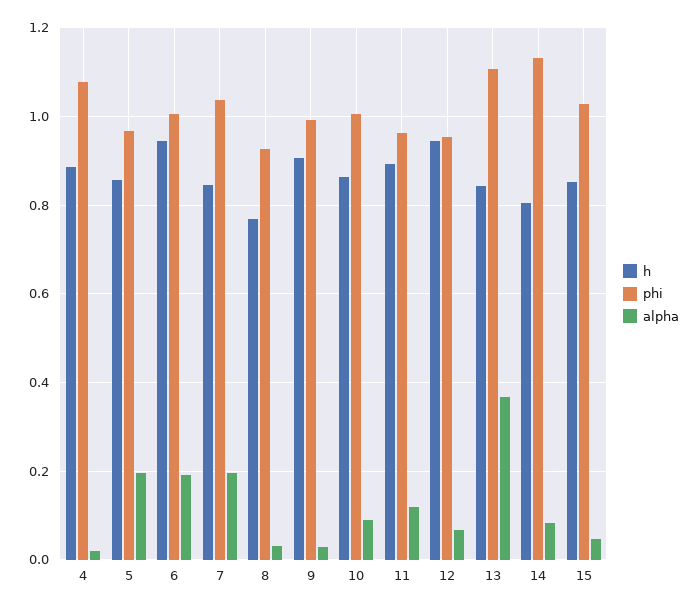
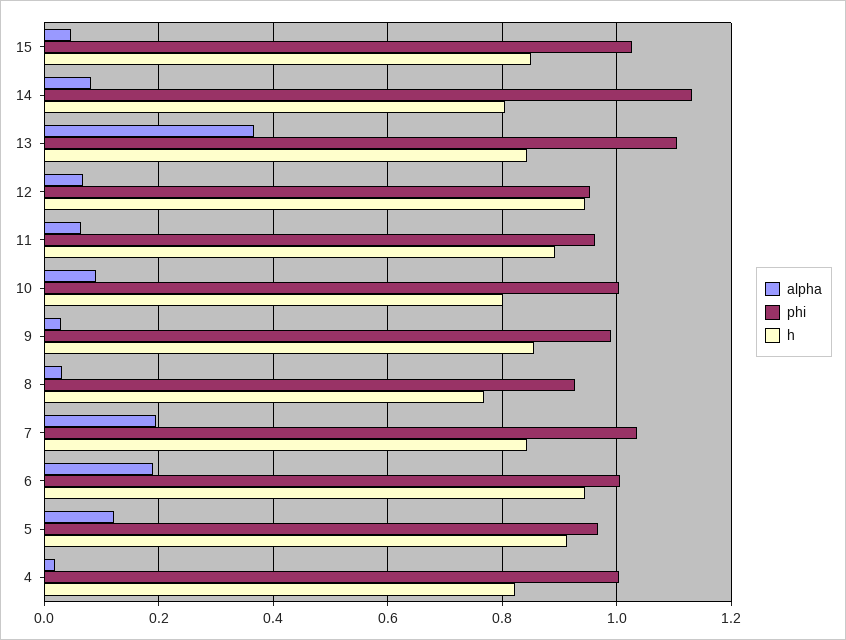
  {
    "h": {
-     "4": 0.88,
+     "4": 0.82,
-     "5": 0.86,
+     "5": 0.92,
      "6": 0.94,
      "7": 0.84,
      "8": 0.76,
-     "9": 0.9,
+     "9": 0.86,
-     "10": 0.86,
+     "10": 0.8,
      "11": 0.9,
      "12": 0.94,
      "13": 0.84,
      "14": 0.8,
      "15": 0.86
    },
    "phi": {
-     "4": 1.08,
+     "4": 1,
      "5": 0.96,
      "6": 1,
      "7": 1.04,
      "8": 0.92,
      "9": 1,
      "10": 1,
      "11": 0.96,
      "12": 0.96,
      "13": 1.1,
      "14": 1.14,
      "15": 1.02
    },
    "alpha": {
      "4": 0.02,
-     "5": 0.2,
+     "5": 0.12,
      "6": 0.2,
      "7": 0.2,
      "8": 0.04,
      "9": 0.02,
      "10": 0.1,
-     "11": 0.12,
+     "11": 0.06,
      "12": 0.06,
      "13": 0.36,
      "14": 0.08,
      "15": 0.04
    }
  }

